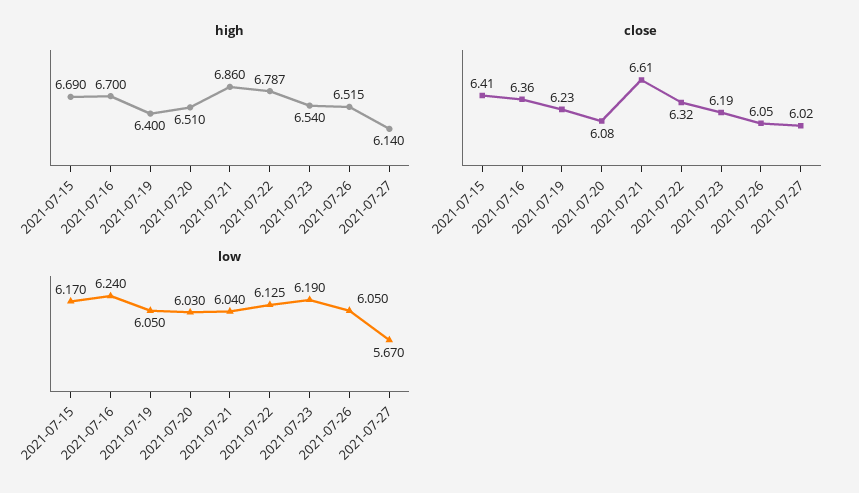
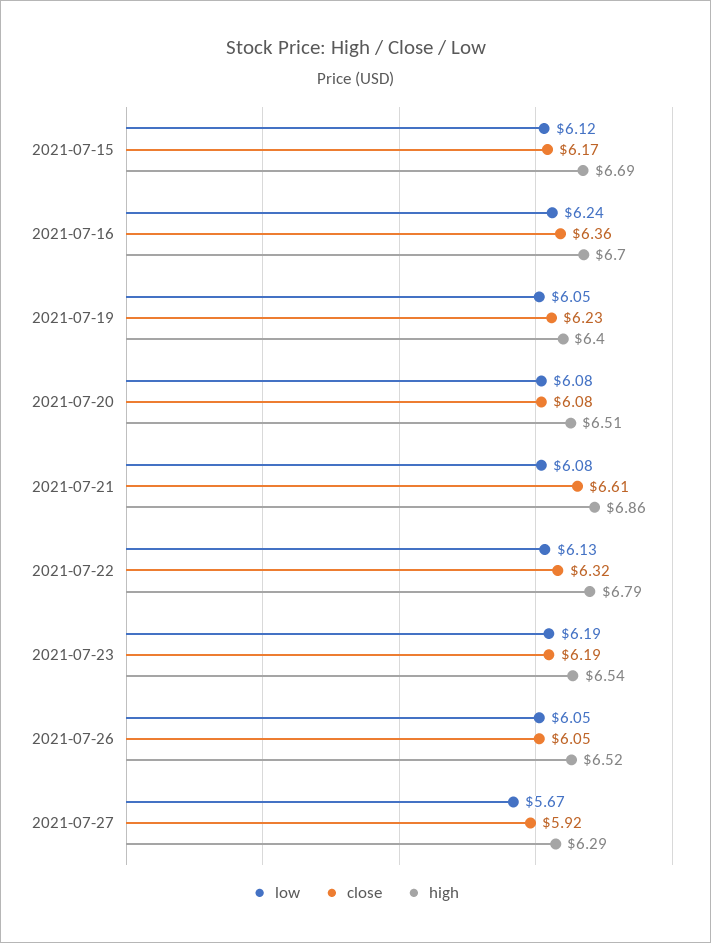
  {
    "high": {
      "2021-07-15": 6.69,
      "2021-07-16": 6.7,
      "2021-07-19": 6.4,
      "2021-07-20": 6.51,
      "2021-07-21": 6.86,
      "2021-07-22": 6.787,
      "2021-07-23": 6.54,
      "2021-07-26": 6.515,
-     "2021-07-27": 6.14
+     "2021-07-27": 6.29
    },
    "close": {
-     "2021-07-15": 6.41,
+     "2021-07-15": 6.17,
      "2021-07-16": 6.36,
      "2021-07-19": 6.23,
      "2021-07-20": 6.08,
      "2021-07-21": 6.61,
      "2021-07-22": 6.32,
      "2021-07-23": 6.19,
      "2021-07-26": 6.05,
-     "2021-07-27": 6.02
+     "2021-07-27": 5.92
    },
    "low": {
-     "2021-07-15": 6.17,
+     "2021-07-15": 6.12,
      "2021-07-16": 6.24,
      "2021-07-19": 6.05,
-     "2021-07-20": 6.03,
+     "2021-07-20": 6.08,
-     "2021-07-21": 6.04,
+     "2021-07-21": 6.08,
      "2021-07-22": 6.125,
      "2021-07-23": 6.19,
      "2021-07-26": 6.05,
      "2021-07-27": 5.67
    }
  }

